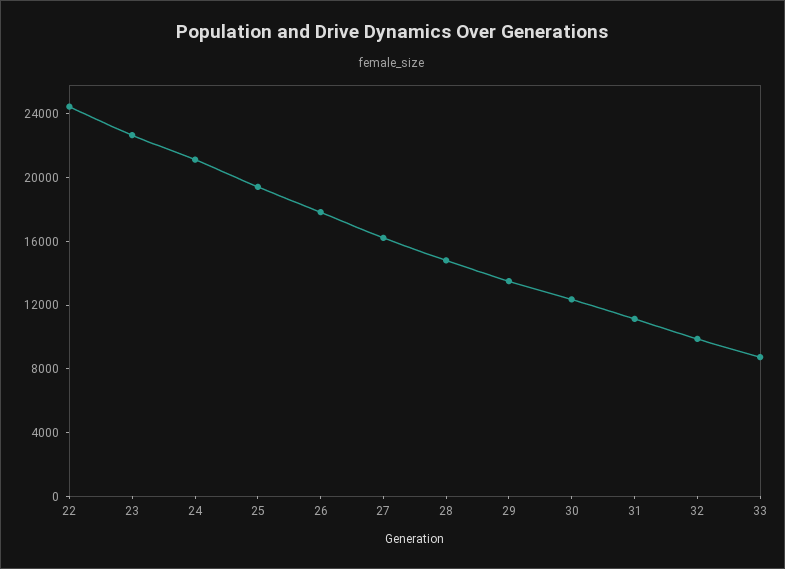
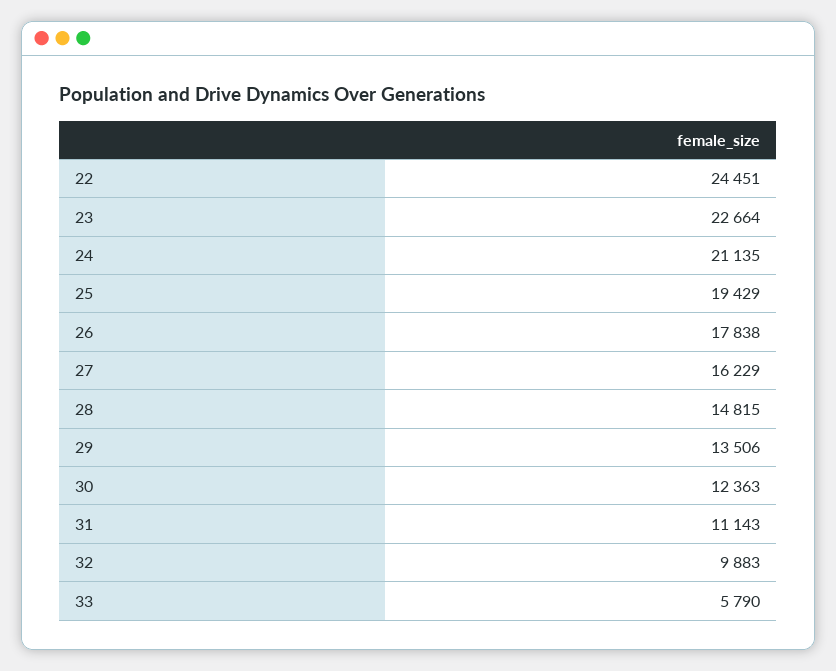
  {
    "22": 24451,
    "23": 22664,
    "24": 21135,
    "25": 19429,
    "26": 17838,
    "27": 16229,
    "28": 14815,
    "29": 13506,
    "30": 12363,
    "31": 11143,
    "32": 9883,
-   "33": 9000
+   "33": 5790
  }

